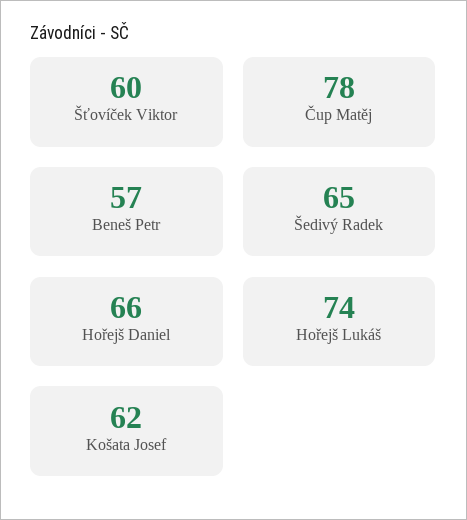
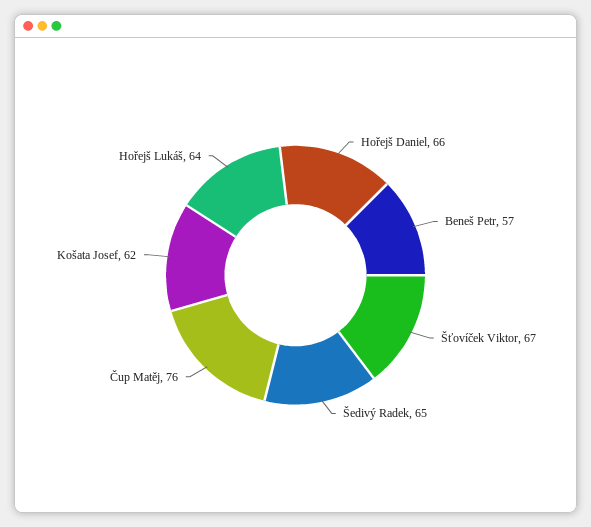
  {
-   "Šťovíček Viktor": 60,
+   "Šťovíček Viktor": 67,
-   "Čup Matěj": 78,
+   "Čup Matěj": 76,
    "Beneš Petr": 57,
    "Šedivý Radek": 65,
    "Hořejš Daniel": 66,
-   "Hořejš Lukáš": 74,
+   "Hořejš Lukáš": 64,
    "Košata Josef": 62
  }

